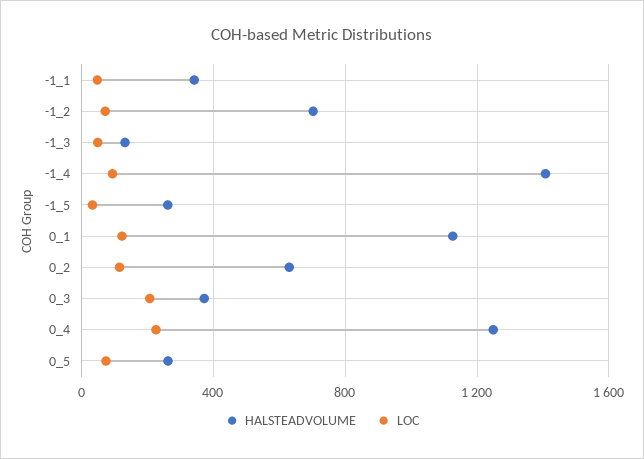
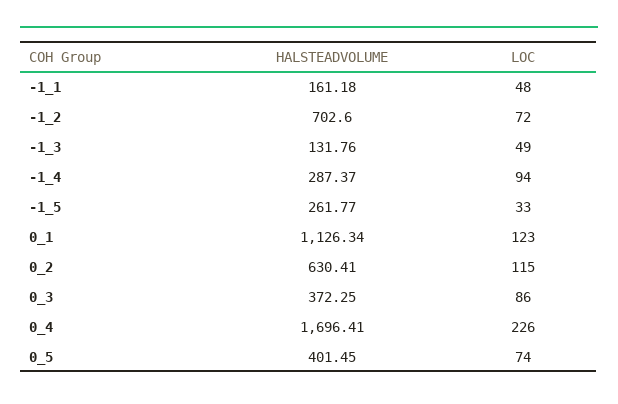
  {
    "HALSTEADVOLUME": {
-     "-1_1": 350,
+     "-1_1": 161.18,
      "-1_2": 702.6,
      "-1_3": 131.76,
-     "-1_4": 1400,
+     "-1_4": 287.37,
      "-1_5": 261.77,
      "0_1": 1126.34,
      "0_2": 630.41,
      "0_3": 372.25,
-     "0_4": 1250,
+     "0_4": 1696.41,
-     "0_5": 250
+     "0_5": 401.45
    },
    "LOC": {
      "-1_1": 48,
      "-1_2": 72,
      "-1_3": 49,
      "-1_4": 94,
      "-1_5": 33,
      "0_1": 123,
      "0_2": 115,
-     "0_3": 200,
+     "0_3": 86,
      "0_4": 226,
      "0_5": 74
    }
  }

